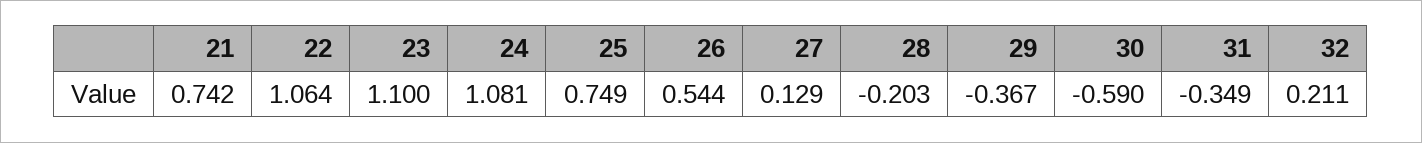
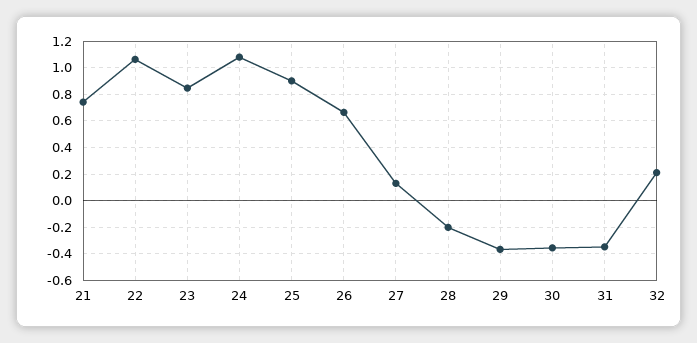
  {
    "21": 0.742,
    "22": 1.064,
-   "23": 1.1,
+   "23": 0.85,
    "24": 1.081,
-   "25": 0.749,
+   "25": 0.9,
-   "26": 0.544,
+   "26": 0.65,
    "27": 0.129,
    "28": -0.203,
    "29": -0.367,
-   "30": -0.59,
+   "30": -0.35,
    "31": -0.349,
    "32": 0.211
  }

